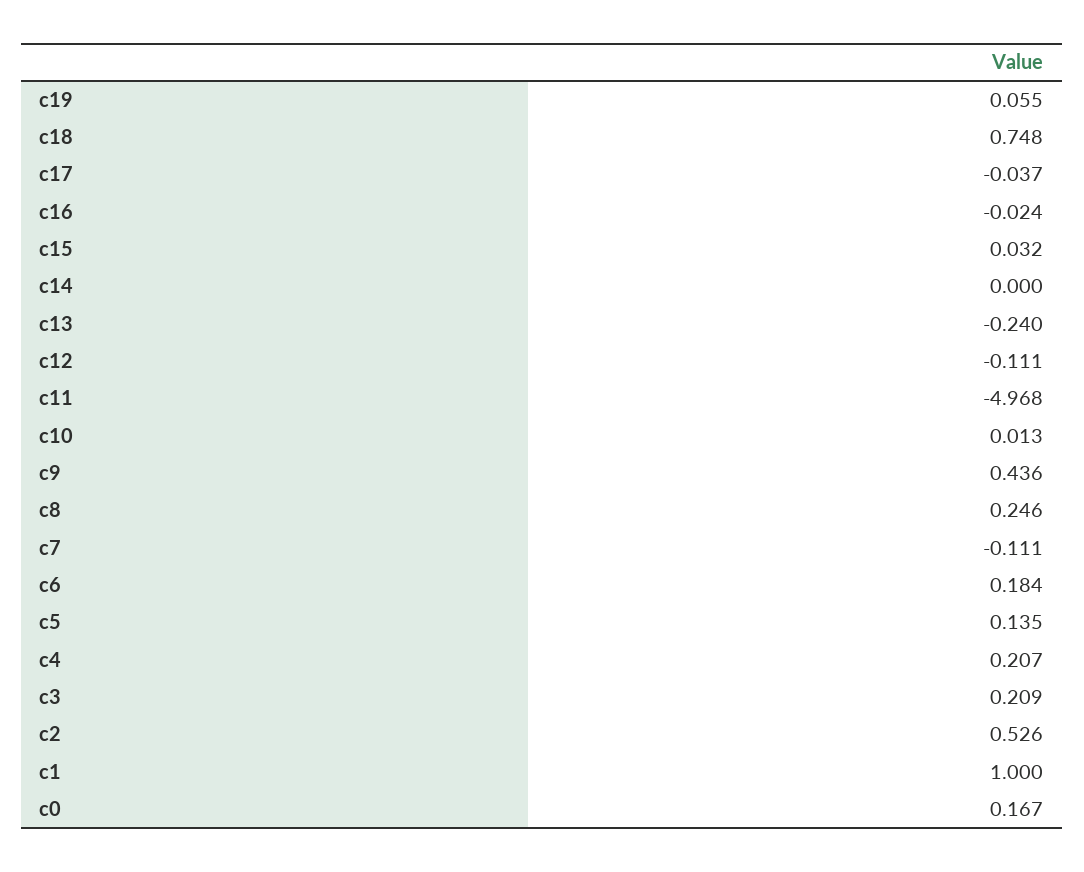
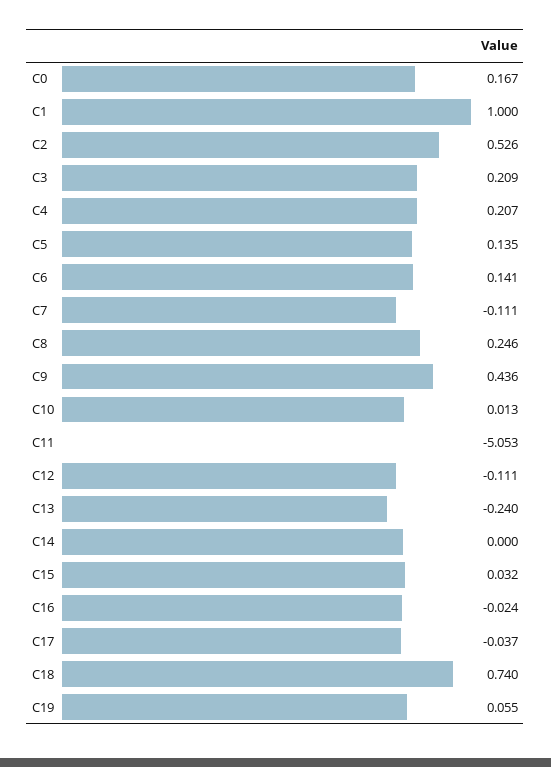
  {
    "c19": 0.055,
-   "c18": 0.748,
+   "c18": 0.74,
    "c17": -0.037,
    "c16": -0.024,
    "c15": 0.032,
    "c14": 0,
    "c13": -0.24,
    "c12": -0.111,
-   "c11": -4.968,
+   "c11": -5.053,
    "c10": 0.013,
    "c9": 0.436,
    "c8": 0.246,
    "c7": -0.111,
-   "c6": 0.184,
+   "c6": 0.141,
    "c5": 0.135,
    "c4": 0.207,
    "c3": 0.209,
    "c2": 0.526,
    "c1": 1,
    "c0": 0.167
  }

